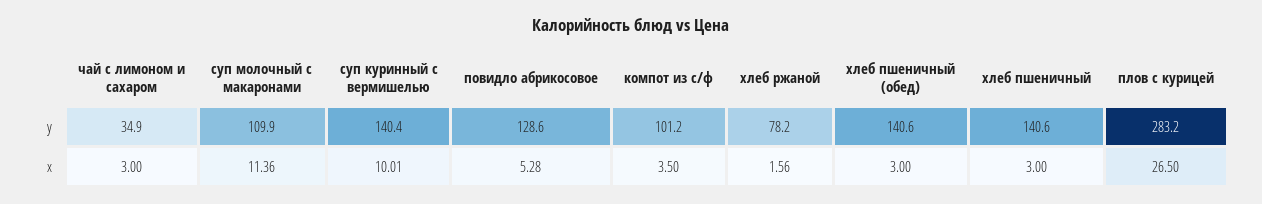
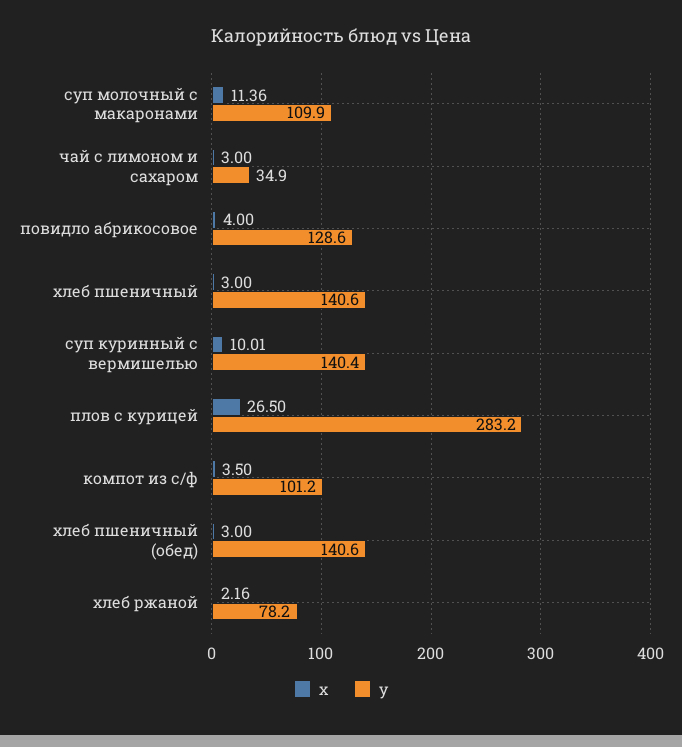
  {
    "y": {
      "чай с лимоном и сахаром": 34.9,
      "суп молочный с макаронами": 109.9,
      "суп куринный с вермишелью": 140.4,
      "повидло абрикосовое": 128.6,
      "компот из с/ф": 101.2,
      "хлеб ржаной": 78.2,
      "хлеб пшеничный (обед)": 140.6,
      "хлеб пшеничный": 140.6,
      "плов с курицей": 283.2
    },
    "x": {
      "чай с лимоном и сахаром": 3,
      "суп молочный с макаронами": 11.36,
      "суп куринный с вермишелью": 10.01,
-     "повидло абрикосовое": 5.28,
+     "повидло абрикосовое": 4,
      "компот из с/ф": 3.5,
-     "хлеб ржаной": 1.56,
+     "хлеб ржаной": 2.16,
      "хлеб пшеничный (обед)": 3,
      "хлеб пшеничный": 3,
      "плов с курицей": 26.5
    }
  }

